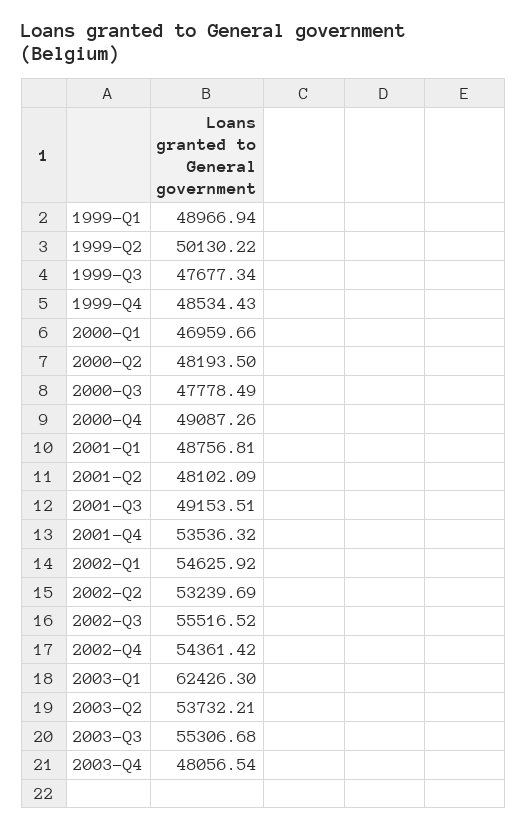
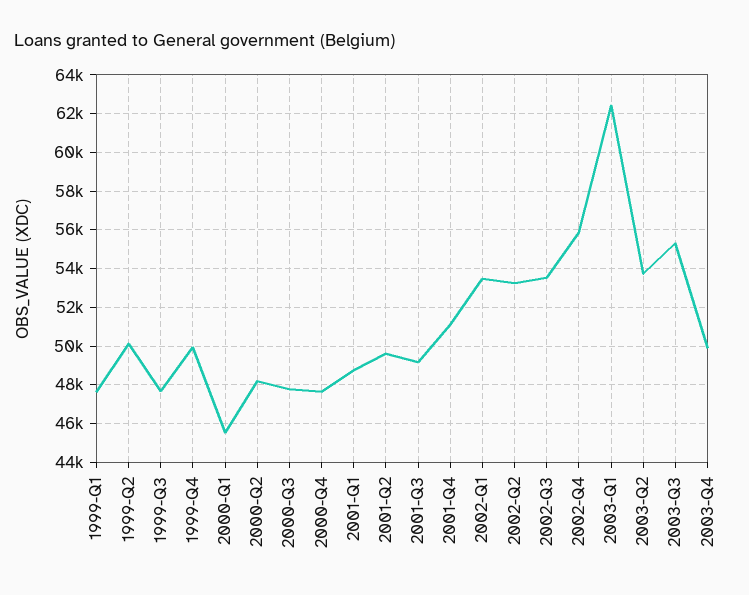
  {
-   "1999-Q1": 48966.94,
+   "1999-Q1": 47500,
    "1999-Q2": 50130.22,
    "1999-Q3": 47677.34,
-   "1999-Q4": 48534.43,
+   "1999-Q4": 50000,
-   "2000-Q1": 46959.66,
+   "2000-Q1": 45500,
    "2000-Q2": 48193.5,
    "2000-Q3": 47778.49,
-   "2000-Q4": 49087.26,
+   "2000-Q4": 47500,
    "2001-Q1": 48756.81,
-   "2001-Q2": 48102.09,
+   "2001-Q2": 49500,
    "2001-Q3": 49153.51,
-   "2001-Q4": 53536.32,
+   "2001-Q4": 51000,
-   "2002-Q1": 54625.92,
+   "2002-Q1": 53500,
    "2002-Q2": 53239.69,
-   "2002-Q3": 55516.52,
+   "2002-Q3": 53500,
-   "2002-Q4": 54361.42,
+   "2002-Q4": 56000,
    "2003-Q1": 62426.3,
    "2003-Q2": 53732.21,
    "2003-Q3": 55306.68,
-   "2003-Q4": 48056.54
+   "2003-Q4": 50000
  }

